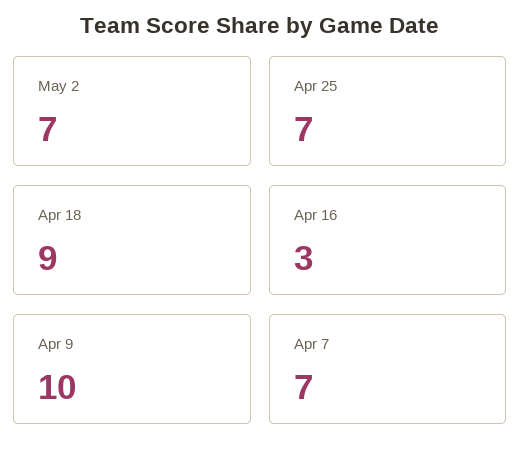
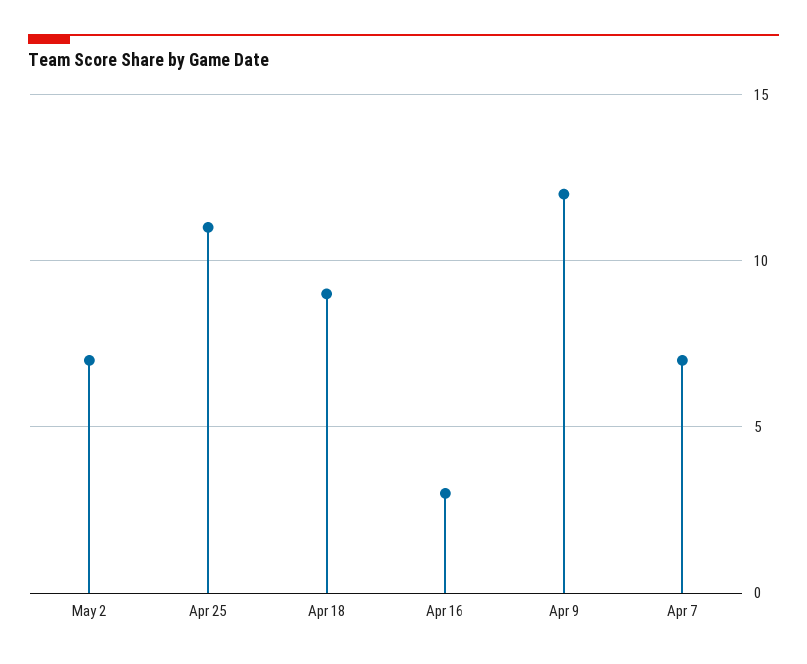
  {
    "May 2": 7,
-   "Apr 25": 7,
+   "Apr 25": 11,
    "Apr 18": 9,
    "Apr 16": 3,
-   "Apr 9": 10,
+   "Apr 9": 12,
    "Apr 7": 7
  }

